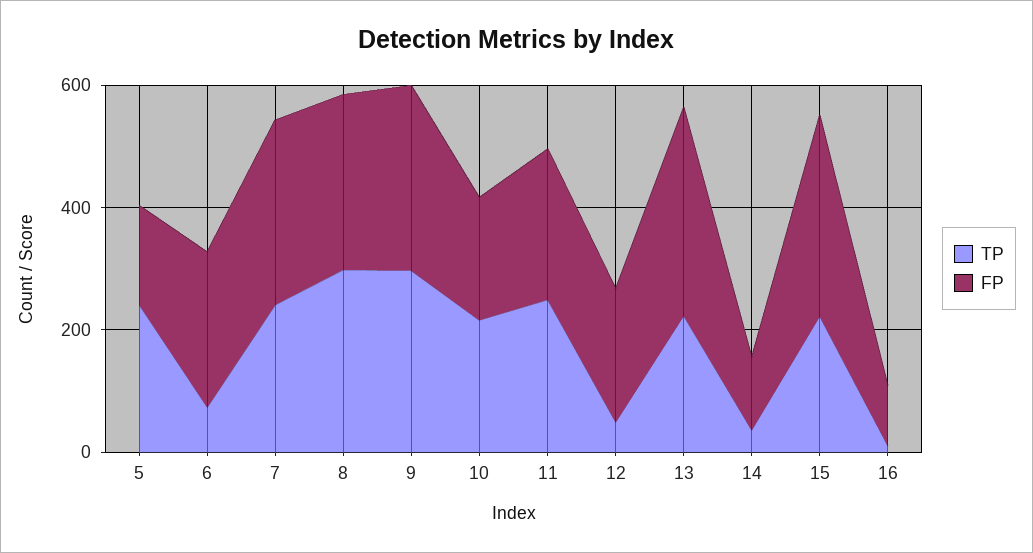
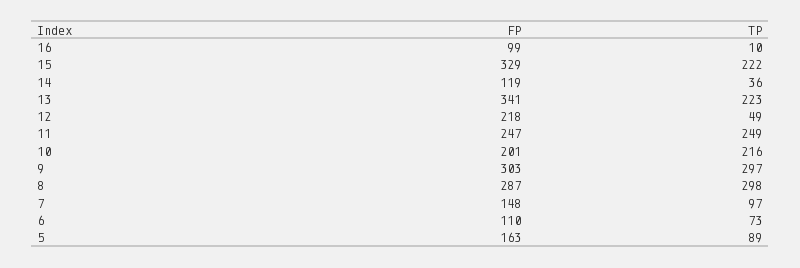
  {
    "TP": {
-     "5": 250,
+     "5": 89,
      "6": 73,
-     "7": 250,
+     "7": 97,
      "8": 298,
      "9": 297,
      "10": 216,
      "11": 249,
      "12": 49,
      "13": 223,
      "14": 36,
      "15": 222,
      "16": 10
    },
    "FP": {
      "5": 163,
-     "6": 250,
+     "6": 110,
-     "7": 300,
+     "7": 148,
      "8": 287,
      "9": 303,
      "10": 201,
      "11": 247,
      "12": 218,
      "13": 341,
      "14": 119,
      "15": 329,
      "16": 99
    }
  }

